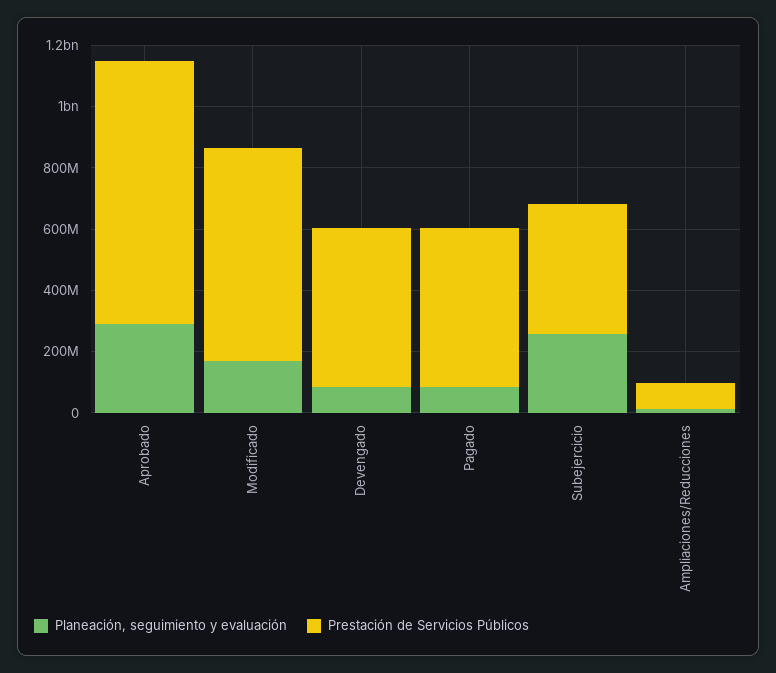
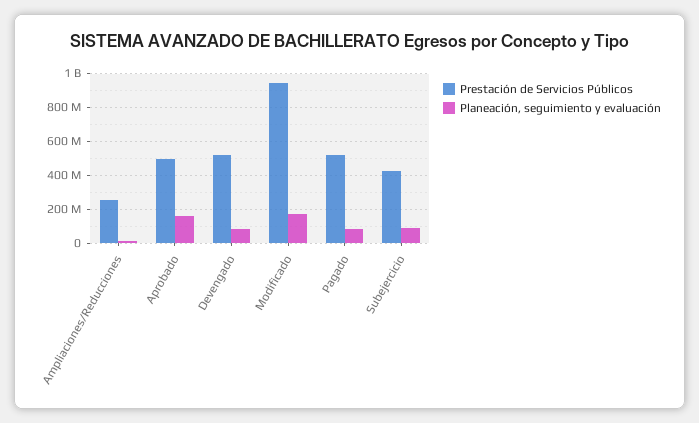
  {
    "Planeación, seguimiento y evaluación": {
-     "Aprobado": 300000000,
+     "Aprobado": 150000000,
      "Modificado": 150000000,
      "Devengado": 100000000,
      "Pagado": 100000000,
-     "Subejercicio": 250000000,
+     "Subejercicio": 100000000,
      "Ampliaciones/Reducciones": 0
    },
    "Prestación de Servicios Públicos": {
-     "Aprobado": 850000000,
+     "Aprobado": 500000000,
-     "Modificado": 700000000,
+     "Modificado": 950000000,
      "Devengado": 500000000,
      "Pagado": 500000000,
      "Subejercicio": 450000000,
-     "Ampliaciones/Reducciones": 100000000
+     "Ampliaciones/Reducciones": 250000000
    }
  }

